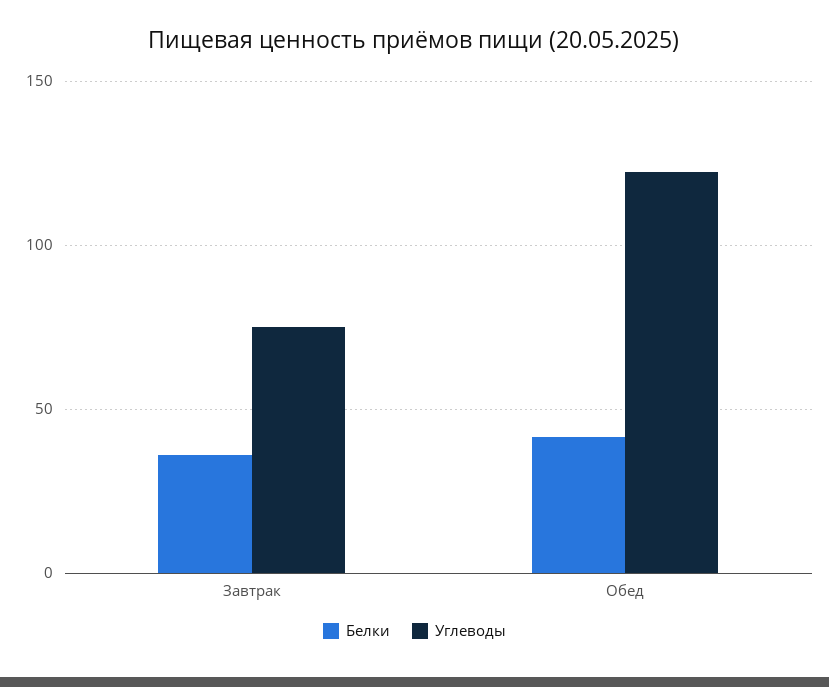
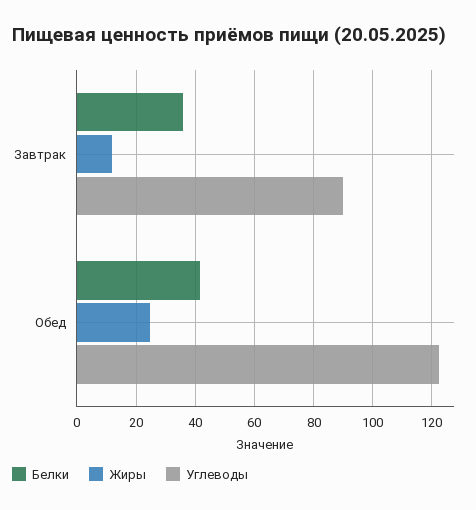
  {
    "Белки": {
      "Завтрак": 35,
      "Обед": 42.5
    },
    "Углеводы": {
-     "Завтрак": 75,
+     "Завтрак": 90,
      "Обед": 122.5
-   }
+   },
+   "Жиры": {
+     "Завтрак": 12.5,
+     "Обед": 25
+   }
  }

